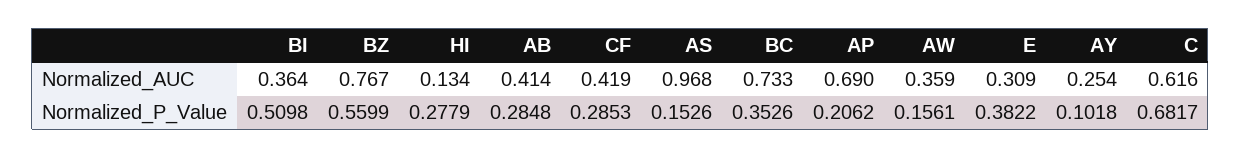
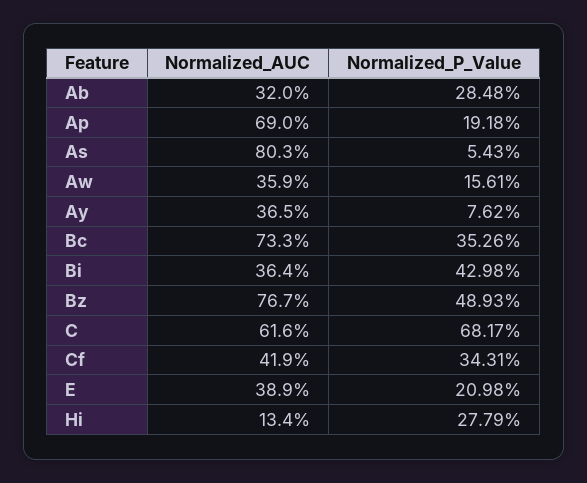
  {
    "BI": {
      "Normalized_AUC": 0.364,
-     "Normalized_P_Value": 0.5098
+     "Normalized_P_Value": 0.4298
    },
    "BZ": {
      "Normalized_AUC": 0.767,
-     "Normalized_P_Value": 0.5599
+     "Normalized_P_Value": 0.4893
    },
    "HI": {
      "Normalized_AUC": 0.134,
      "Normalized_P_Value": 0.2779
    },
    "AB": {
-     "Normalized_AUC": 0.414,
+     "Normalized_AUC": 0.32,
      "Normalized_P_Value": 0.2848
    },
    "CF": {
      "Normalized_AUC": 0.419,
-     "Normalized_P_Value": 0.2853
+     "Normalized_P_Value": 0.3431
    },
    "AS": {
-     "Normalized_AUC": 0.968,
+     "Normalized_AUC": 0.803,
-     "Normalized_P_Value": 0.1526
+     "Normalized_P_Value": 0.0543
    },
    "BC": {
      "Normalized_AUC": 0.733,
      "Normalized_P_Value": 0.3526
    },
    "AP": {
      "Normalized_AUC": 0.69,
-     "Normalized_P_Value": 0.2062
+     "Normalized_P_Value": 0.1918
    },
    "AW": {
      "Normalized_AUC": 0.359,
      "Normalized_P_Value": 0.1561
    },
    "E": {
-     "Normalized_AUC": 0.309,
+     "Normalized_AUC": 0.389,
-     "Normalized_P_Value": 0.3822
+     "Normalized_P_Value": 0.2098
    },
    "AY": {
-     "Normalized_AUC": 0.254,
+     "Normalized_AUC": 0.365,
-     "Normalized_P_Value": 0.1018
+     "Normalized_P_Value": 0.0762
    },
    "C": {
      "Normalized_AUC": 0.616,
      "Normalized_P_Value": 0.6817
    }
  }

